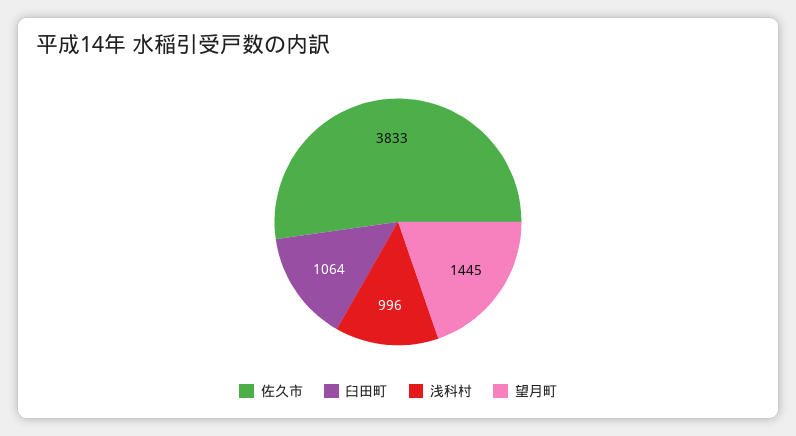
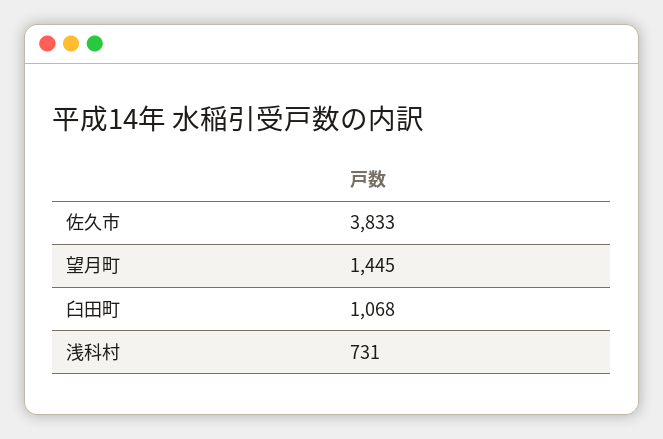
  {
    "佐久市": 3833,
-   "臼田町": 1064,
+   "臼田町": 1068,
-   "浅科村": 996,
+   "浅科村": 731,
    "望月町": 1445
  }

